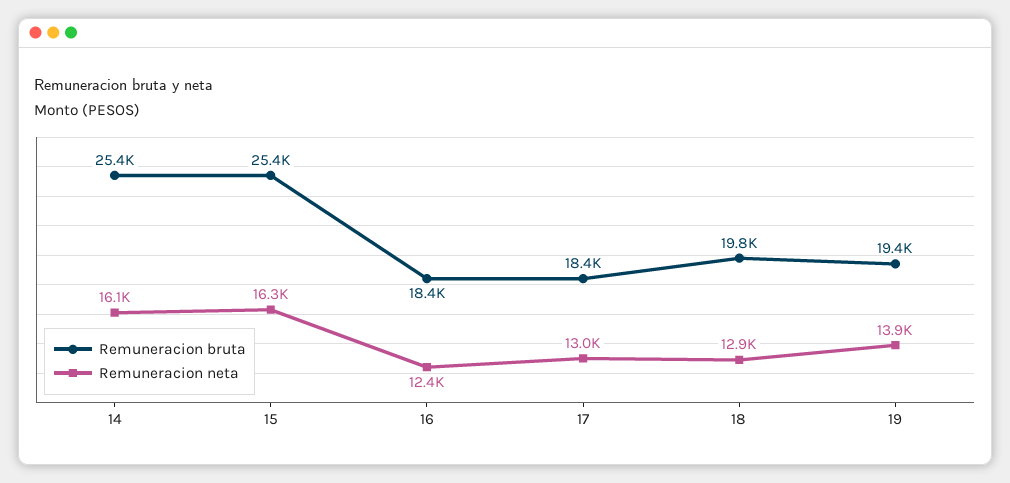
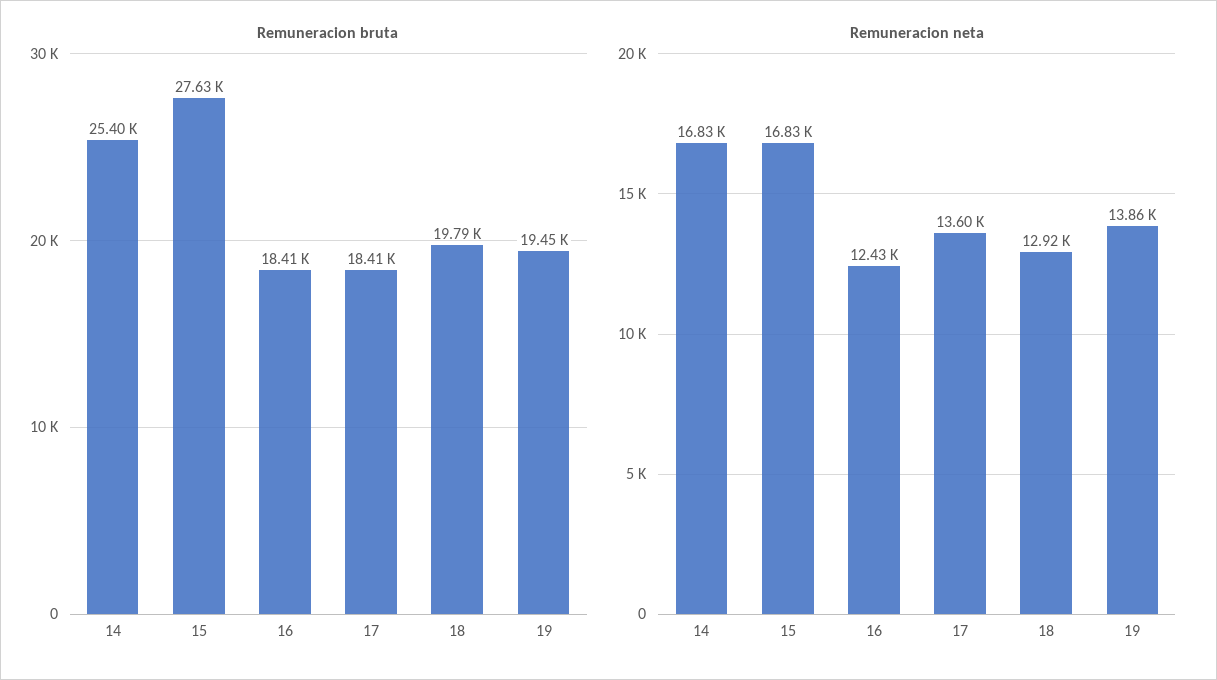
  {
    "Remuneracion bruta": {
      "14": 25400,
-     "15": 25400,
+     "15": 27630,
      "16": 18410,
      "17": 18410,
      "18": 19790,
      "19": 19450
    },
    "Remuneracion neta": {
-     "14": 16100,
+     "14": 16830,
-     "15": 16300,
+     "15": 16830,
      "16": 12430,
-     "17": 13000,
+     "17": 13600,
      "18": 12920,
      "19": 13860
    }
  }

